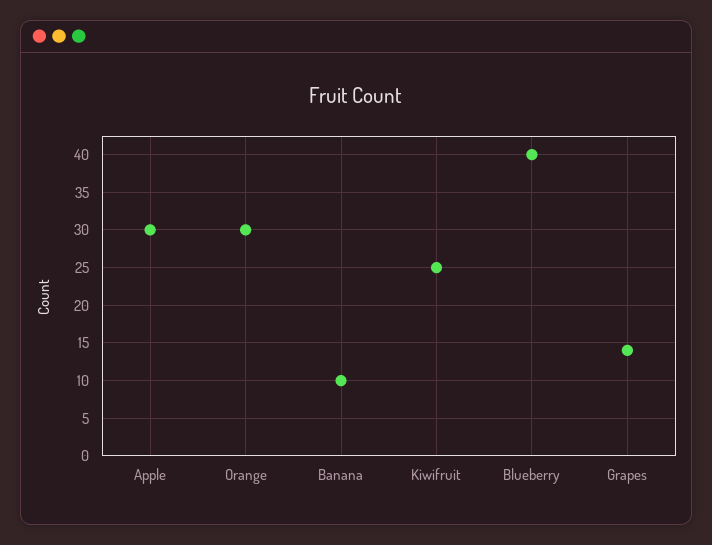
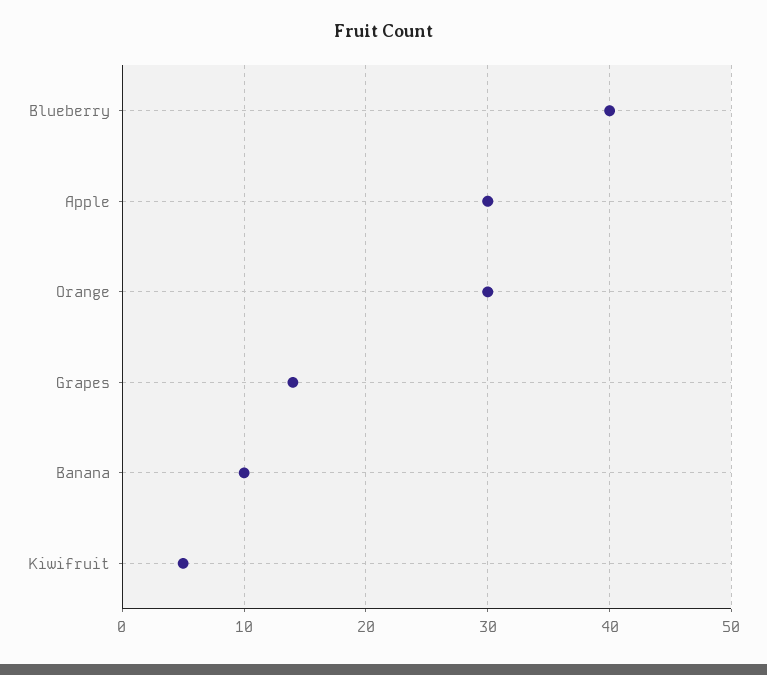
  {
    "Apple": 30,
    "Orange": 30,
    "Banana": 10,
-   "Kiwifruit": 25,
+   "Kiwifruit": 5,
    "Blueberry": 40,
    "Grapes": 14
  }

